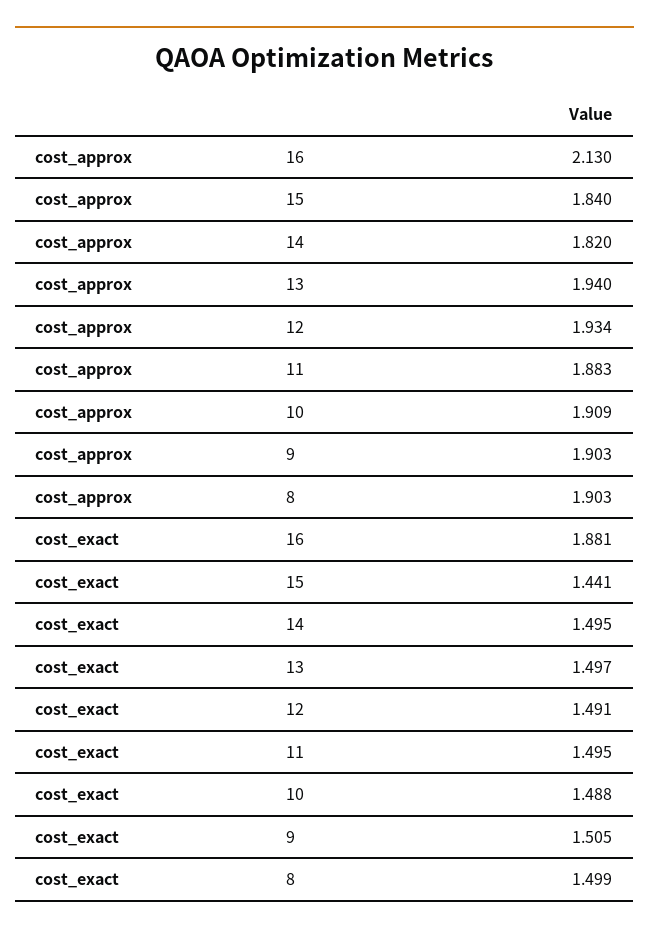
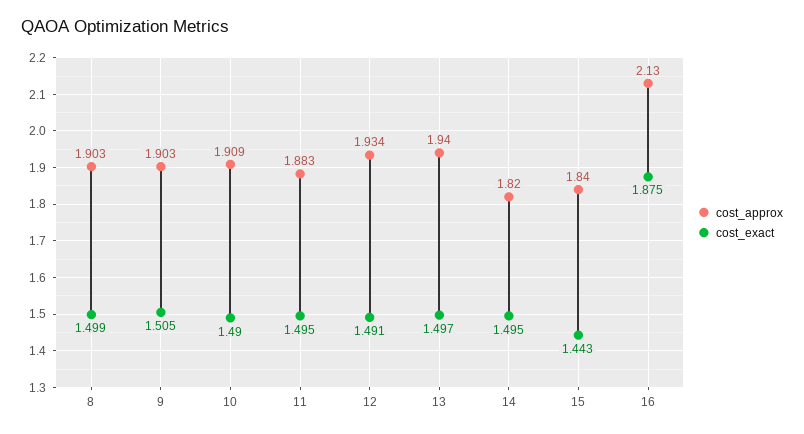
  {
    "cost_approx": {
      "16": 2.13,
      "15": 1.84,
      "14": 1.82,
      "13": 1.94,
      "12": 1.934,
      "11": 1.883,
      "10": 1.909,
      "9": 1.903,
      "8": 1.903
    },
    "cost_exact": {
-     "16": 1.881,
+     "16": 1.875,
-     "15": 1.441,
+     "15": 1.443,
      "14": 1.495,
      "13": 1.497,
      "12": 1.491,
      "11": 1.495,
-     "10": 1.488,
+     "10": 1.49,
      "9": 1.505,
      "8": 1.499
    }
  }

